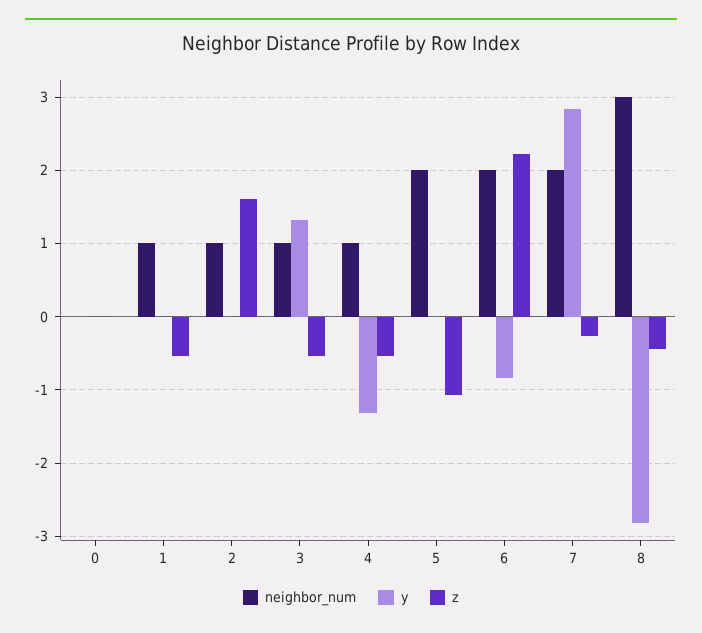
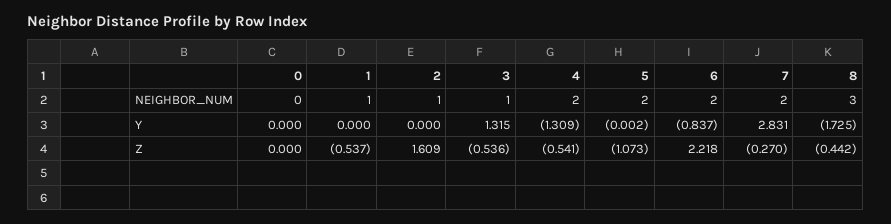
  {
    "neighbor_num": {
      "0": 0,
      "1": 1,
      "2": 1,
      "3": 1,
-     "4": 1,
+     "4": 2,
      "5": 2,
      "6": 2,
      "7": 2,
      "8": 3
    },
    "y": {
      "0": 0,
      "1": 0,
      "2": 0,
      "3": 1.315,
      "4": -1.309,
      "5": -0.002,
      "6": -0.837,
      "7": 2.831,
-     "8": -2.8
+     "8": -1.725
    },
    "z": {
      "0": 0,
      "1": -0.537,
      "2": 1.609,
      "3": -0.536,
      "4": -0.541,
      "5": -1.073,
      "6": 2.218,
      "7": -0.27,
      "8": -0.442
    }
  }

